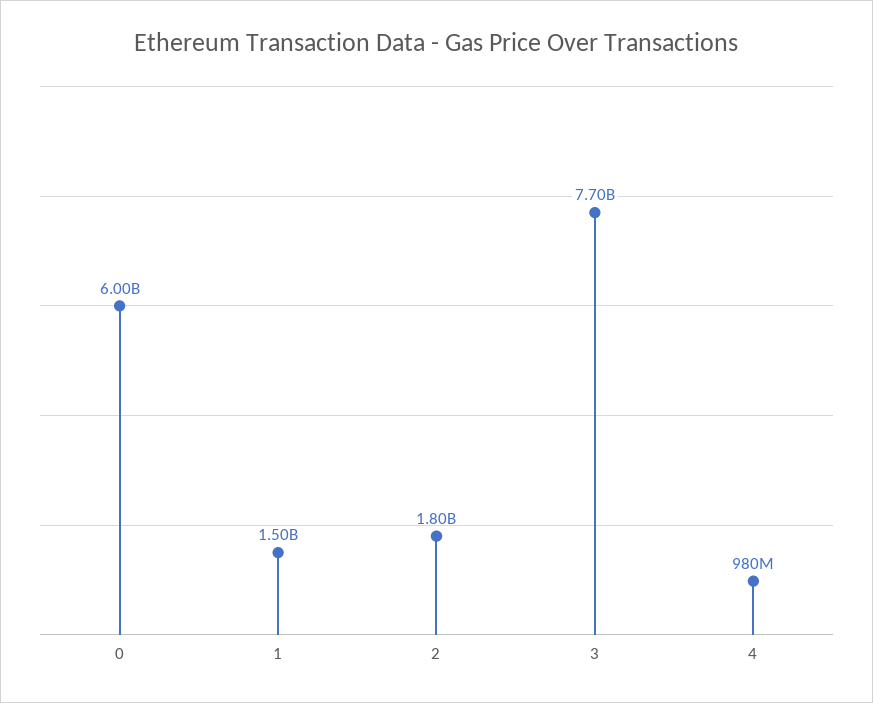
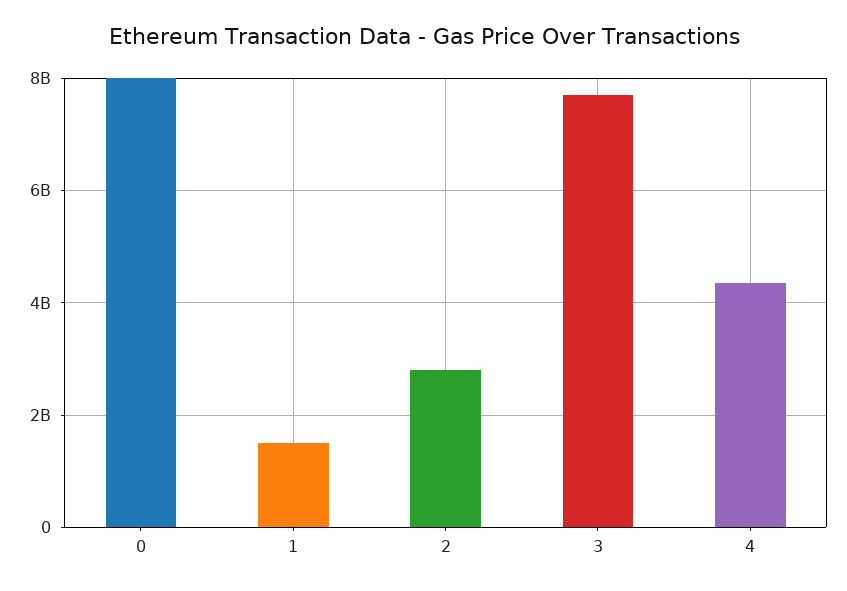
  {
-   "0": 6000000000,
+   "0": 8000000000,
    "1": 1500000000,
-   "2": 1800000000,
+   "2": 2800000000,
    "3": 7700000000,
-   "4": 980000000
+   "4": 4400000000
  }

